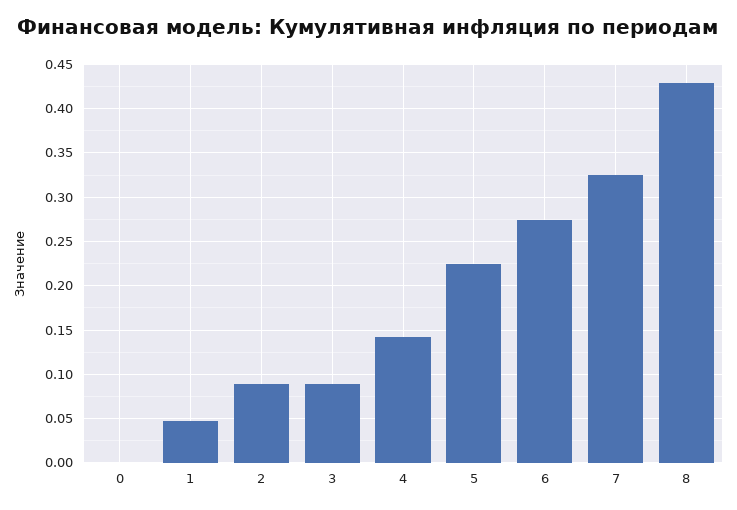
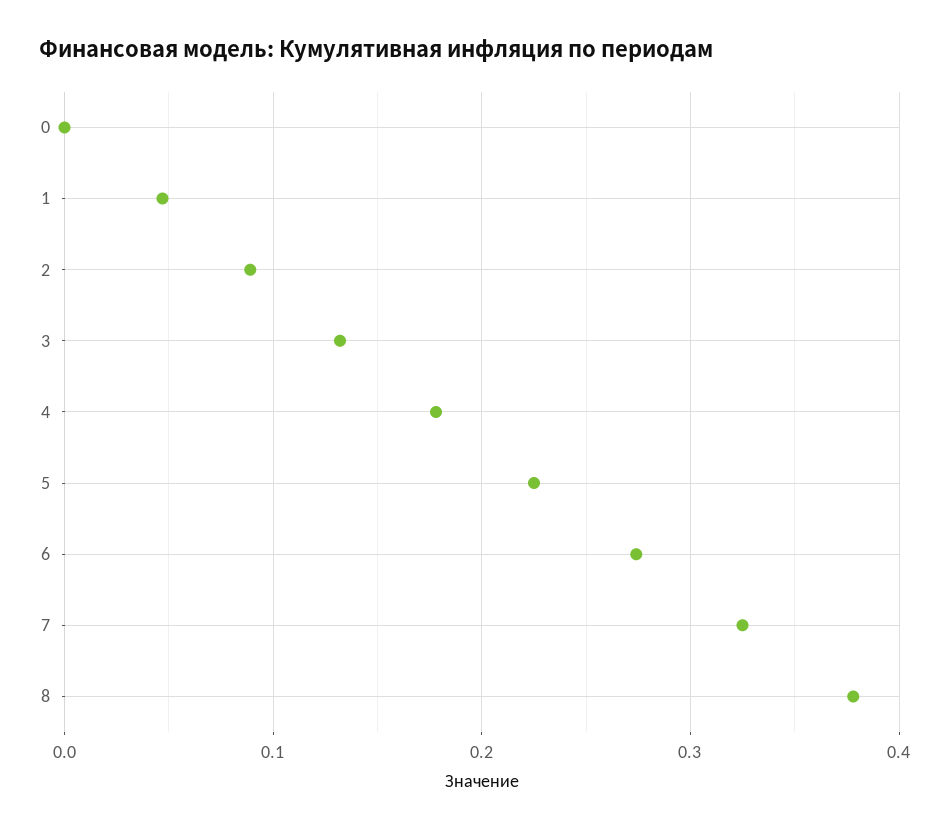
  {
    "0": 0,
    "1": 0.05,
    "2": 0.09,
-   "3": 0.09,
+   "3": 0.13,
-   "4": 0.14,
+   "4": 0.18,
    "5": 0.23,
    "6": 0.27,
    "7": 0.33,
-   "8": 0.43
+   "8": 0.38
  }

